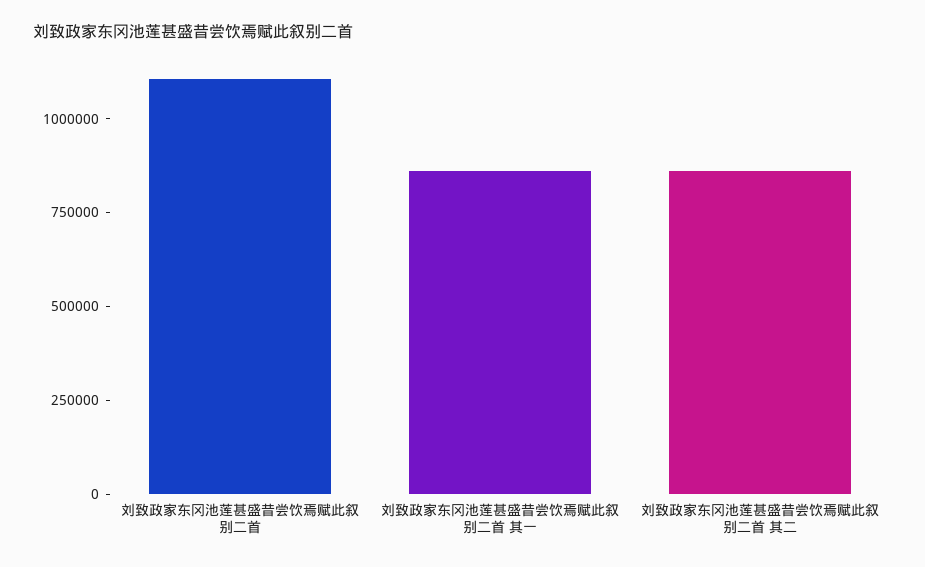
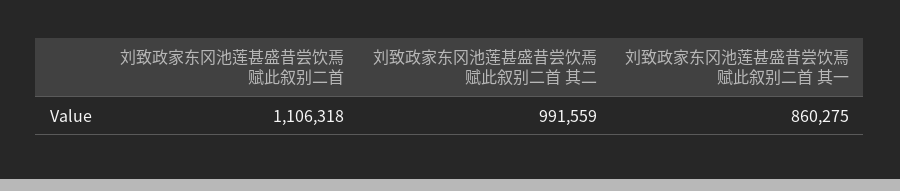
  {
    "刘致政家东冈池莲甚盛昔尝饮焉赋此叙别二首": 1106318,
    "刘致政家东冈池莲甚盛昔尝饮焉赋此叙别二首 其一": 860275,
-   "刘致政家东冈池莲甚盛昔尝饮焉赋此叙别二首 其二": 850000
+   "刘致政家东冈池莲甚盛昔尝饮焉赋此叙别二首 其二": 991559
  }

